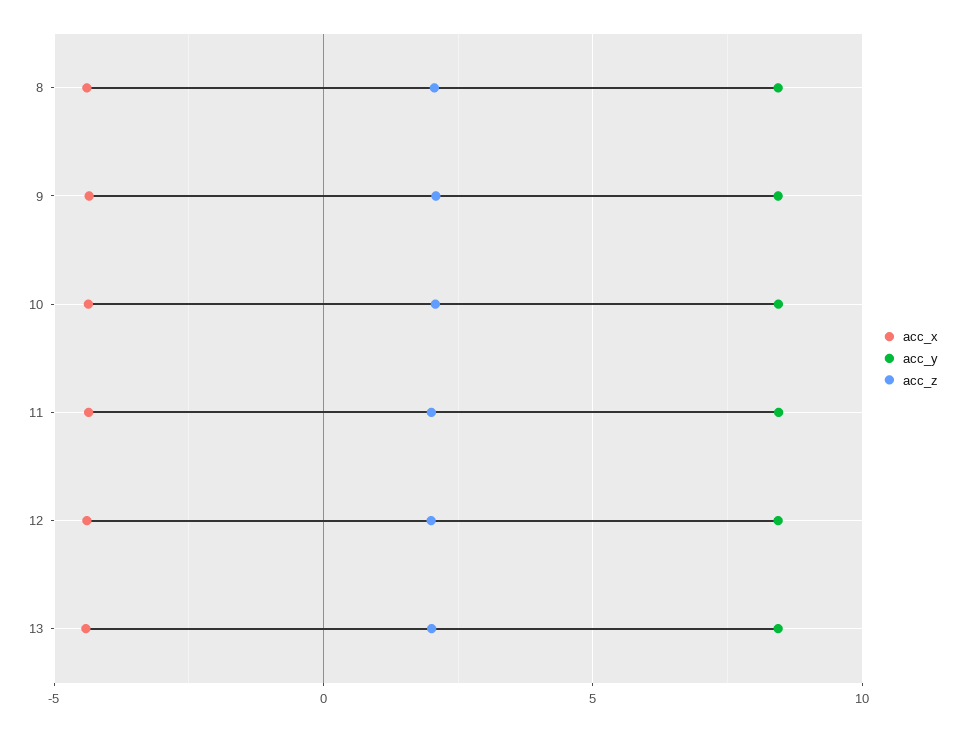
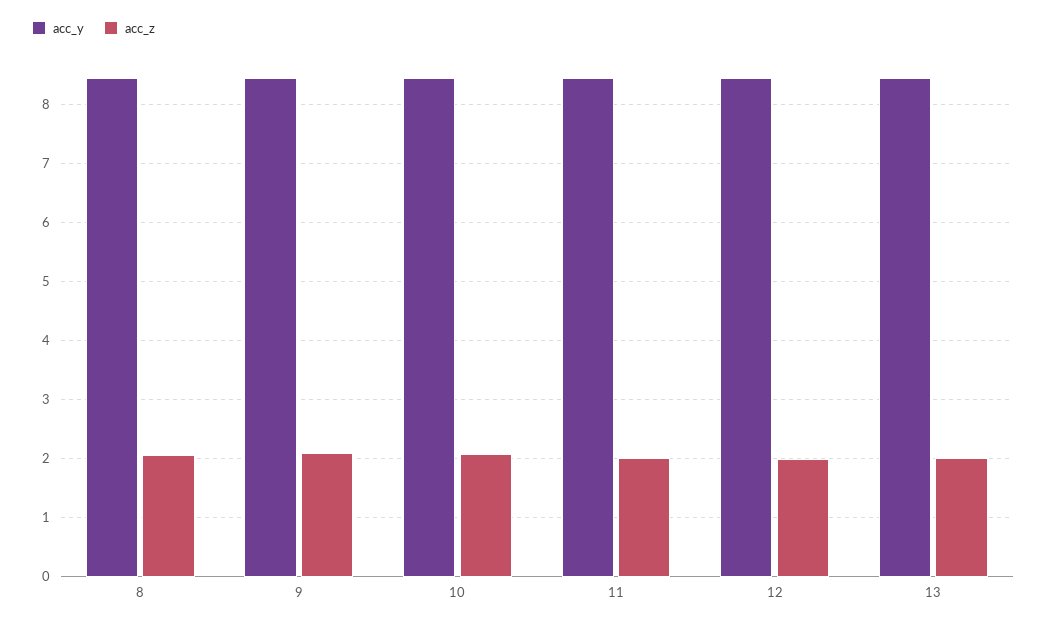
  {
-   "acc_x": {
-     "8": -4.5,
-     "9": -4.5,
-     "10": -4.5,
-     "11": -4.5,
-     "12": -4.5,
-     "13": -4.5
-   },
    "acc_y": {
      "8": 8.4,
      "9": 8.4,
      "10": 8.4,
      "11": 8.4,
      "12": 8.4,
      "13": 8.4
    },
    "acc_z": {
      "8": 2,
      "9": 2,
      "10": 2,
      "11": 2,
      "12": 2,
      "13": 2
    }
  }

